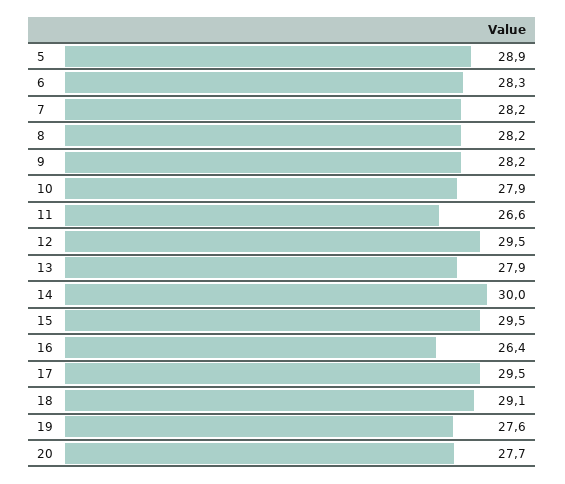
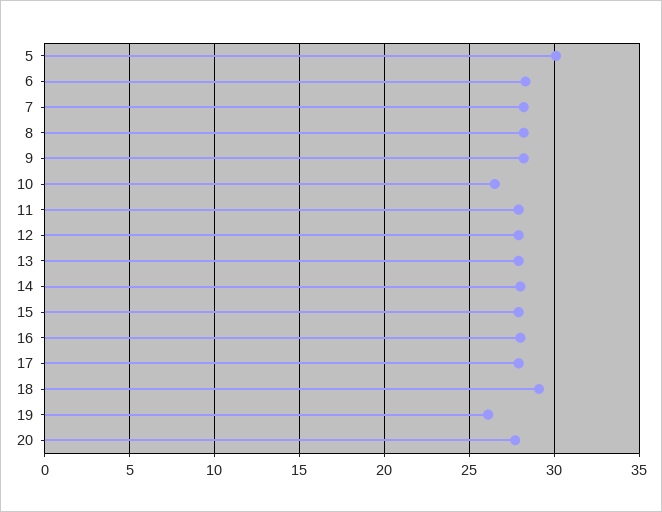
  {
-   "5": 28.9,
+   "5": 30,
    "6": 28.3,
    "7": 28.2,
    "8": 28.2,
    "9": 28.2,
-   "10": 27.9,
+   "10": 26.5,
-   "11": 26.6,
+   "11": 28,
-   "12": 29.5,
+   "12": 28,
    "13": 27.9,
-   "14": 30,
+   "14": 28,
-   "15": 29.5,
+   "15": 28,
-   "16": 26.4,
+   "16": 28,
-   "17": 29.5,
+   "17": 28,
    "18": 29.1,
-   "19": 27.6,
+   "19": 26,
    "20": 27.7
  }

